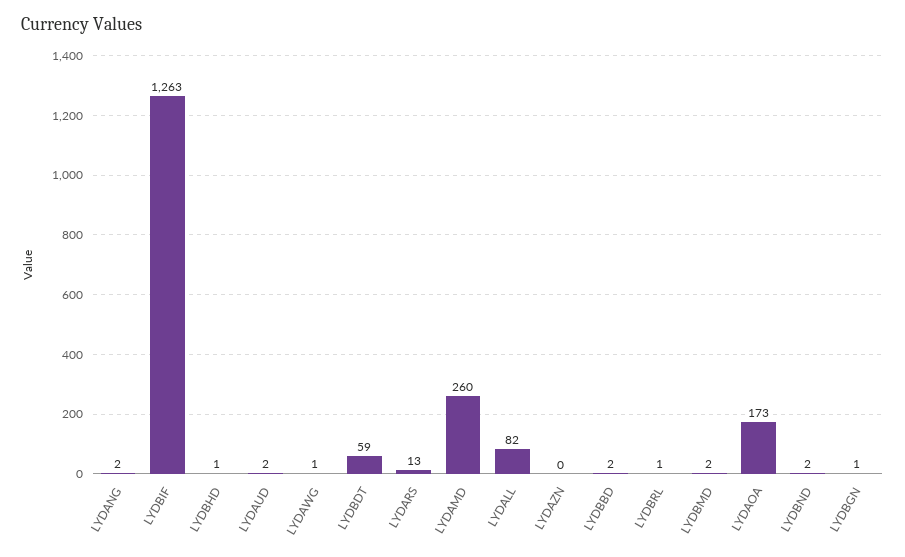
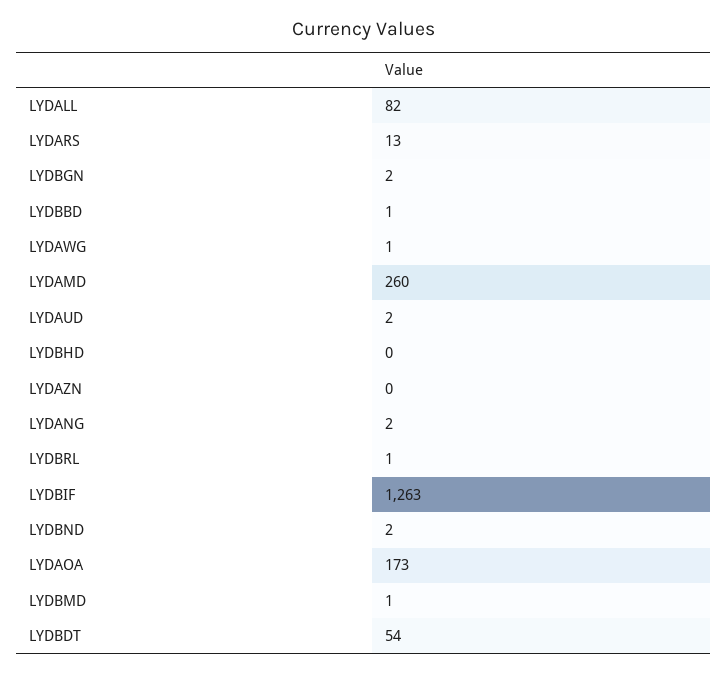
  {
    "LYDANG": 2,
    "LYDBIF": 1263,
-   "LYDBHD": 1,
+   "LYDBHD": 0,
    "LYDAUD": 2,
    "LYDAWG": 1,
-   "LYDBDT": 59,
+   "LYDBDT": 54,
    "LYDARS": 13,
    "LYDAMD": 260,
    "LYDALL": 82,
    "LYDAZN": 0,
-   "LYDBBD": 2,
+   "LYDBBD": 1,
    "LYDBRL": 1,
-   "LYDBMD": 2,
+   "LYDBMD": 1,
    "LYDAOA": 173,
    "LYDBND": 2,
-   "LYDBGN": 1
+   "LYDBGN": 2
  }

